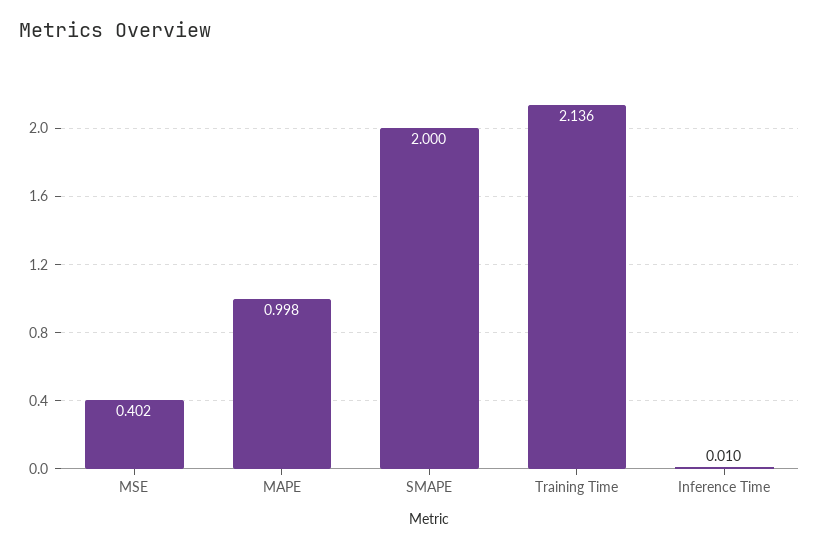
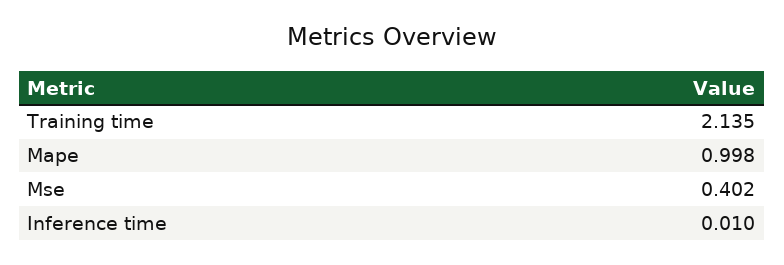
  {
    "MSE": 0.402,
    "MAPE": 0.998,
-   "SMAPE": 2,
-   "Training Time": 2.136,
+   "Training Time": 2.135,
    "Inference Time": 0.01
  }

